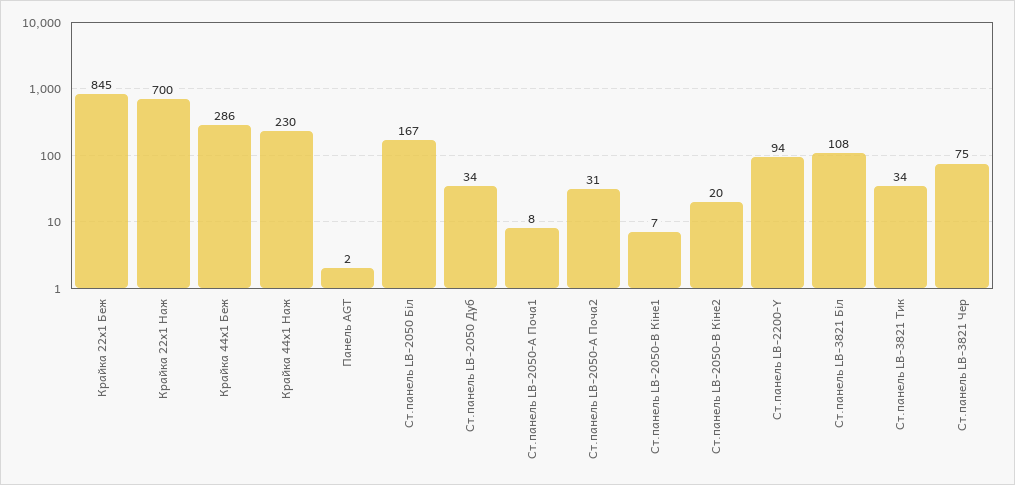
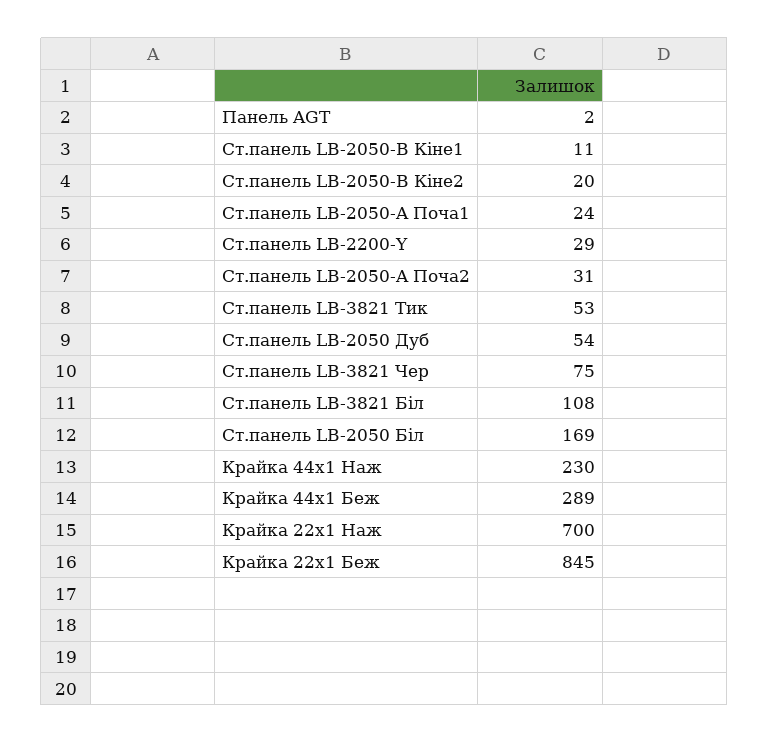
  {
    "Крайка 22x1 Беж": 845,
    "Крайка 22x1 Наж": 700,
-   "Крайка 44x1 Беж": 286,
+   "Крайка 44x1 Беж": 289,
    "Крайка 44x1 Наж": 230,
    "Панель AGT": 2,
-   "Ст.панель LB-2050 Біл": 167,
+   "Ст.панель LB-2050 Біл": 169,
-   "Ст.панель LB-2050 Дуб": 34,
+   "Ст.панель LB-2050 Дуб": 54,
-   "Ст.панель LB-2050-A Поча1": 8,
+   "Ст.панель LB-2050-A Поча1": 24,
    "Ст.панель LB-2050-A Поча2": 31,
-   "Ст.панель LB-2050-B Кіне1": 7,
+   "Ст.панель LB-2050-B Кіне1": 11,
    "Ст.панель LB-2050-B Кіне2": 20,
-   "Ст.панель LB-2200-Y": 94,
+   "Ст.панель LB-2200-Y": 29,
    "Ст.панель LB-3821 Біл": 108,
-   "Ст.панель LB-3821 Тик": 34,
+   "Ст.панель LB-3821 Тик": 53,
    "Ст.панель LB-3821 Чер": 75
  }

